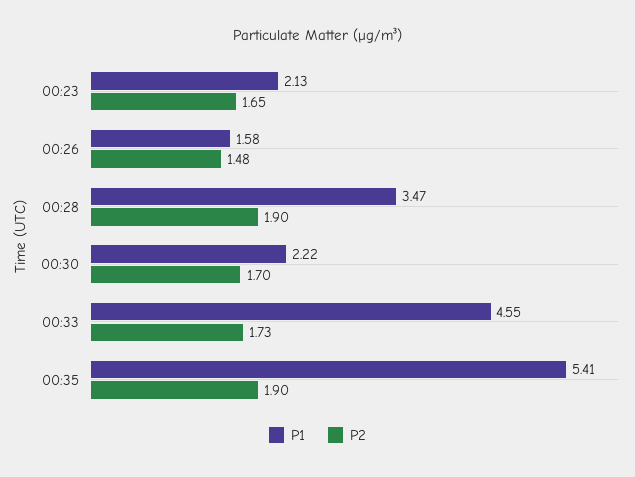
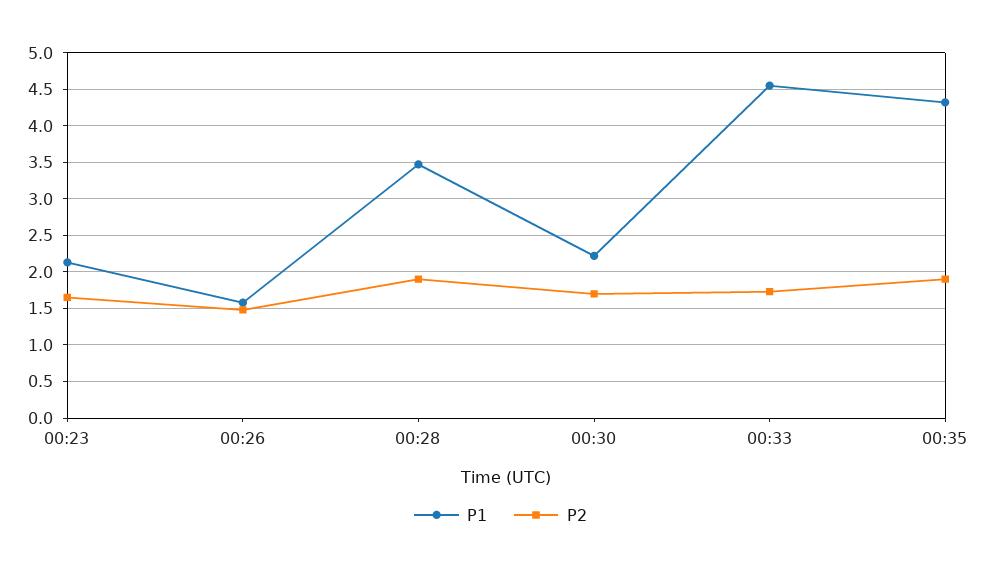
  {
    "P1": {
      "00:23": 2.13,
      "00:26": 1.58,
      "00:28": 3.47,
      "00:30": 2.22,
      "00:33": 4.55,
-     "00:35": 5.41
+     "00:35": 4.3
    },
    "P2": {
      "00:23": 1.65,
      "00:26": 1.48,
      "00:28": 1.9,
      "00:30": 1.7,
      "00:33": 1.73,
      "00:35": 1.9
    }
  }

